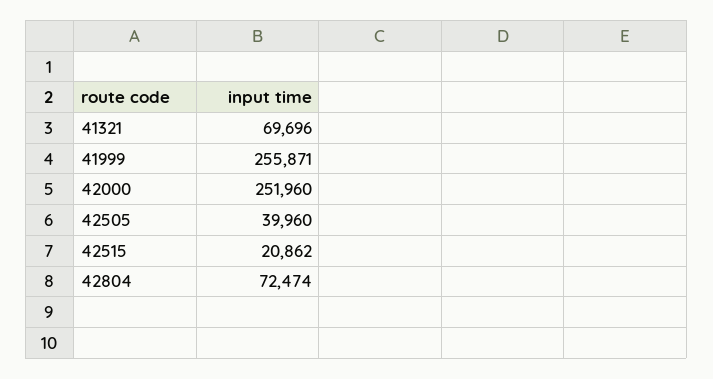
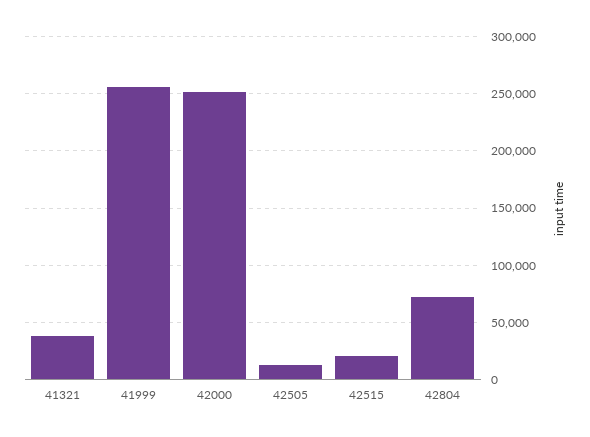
  {
-   "41321": 69696,
+   "41321": 40000,
    "41999": 255871,
    "42000": 251960,
-   "42505": 39960,
+   "42505": 10000,
    "42515": 20862,
    "42804": 72474
  }

